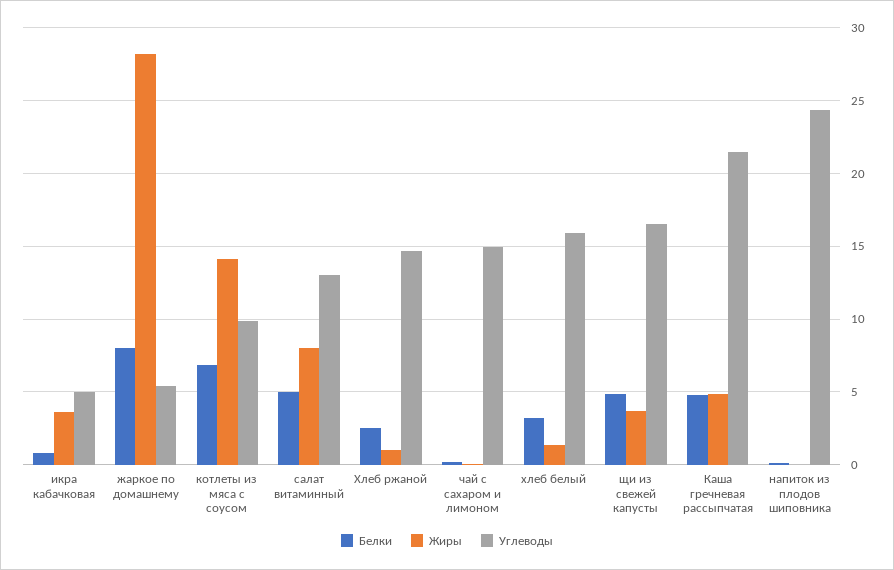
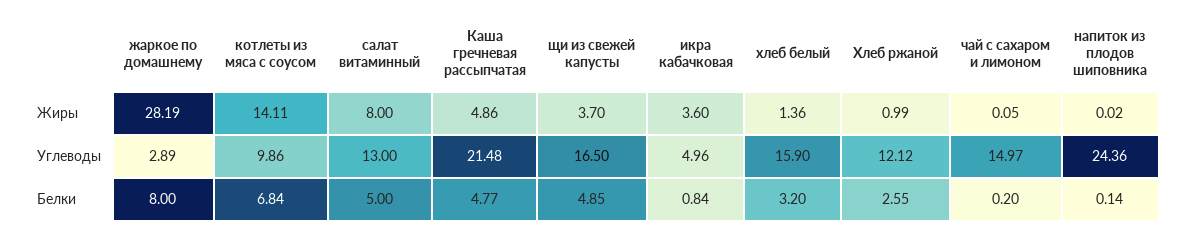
  {
    "Белки": {
      "икра кабачковая": 0.84,
      "жаркое по домашнему": 8,
      "котлеты из мяса с соусом": 6.84,
      "салат витаминный": 5,
      "Хлеб ржаной": 2.55,
      "чай с сахаром и лимоном": 0.2,
      "хлеб белый": 3.2,
      "щи из свежей капусты": 4.85,
      "Каша гречневая рассыпчатая": 4.77,
      "напиток из плодов шиповника": 0.14
    },
    "Жиры": {
      "икра кабачковая": 3.6,
      "жаркое по домашнему": 28.19,
      "котлеты из мяса с соусом": 14.11,
      "салат витаминный": 8,
      "Хлеб ржаной": 0.99,
      "чай с сахаром и лимоном": 0.05,
      "хлеб белый": 1.36,
      "щи из свежей капусты": 3.7,
      "Каша гречневая рассыпчатая": 4.86,
      "напиток из плодов шиповника": 0.02
    },
    "Углеводы": {
      "икра кабачковая": 4.96,
-     "жаркое по домашнему": 5.5,
+     "жаркое по домашнему": 2.89,
      "котлеты из мяса с соусом": 9.86,
      "салат витаминный": 13,
-     "Хлеб ржаной": 14.5,
+     "Хлеб ржаной": 12.12,
      "чай с сахаром и лимоном": 14.97,
      "хлеб белый": 15.9,
      "щи из свежей капусты": 16.5,
      "Каша гречневая рассыпчатая": 21.48,
      "напиток из плодов шиповника": 24.36
    }
  }

